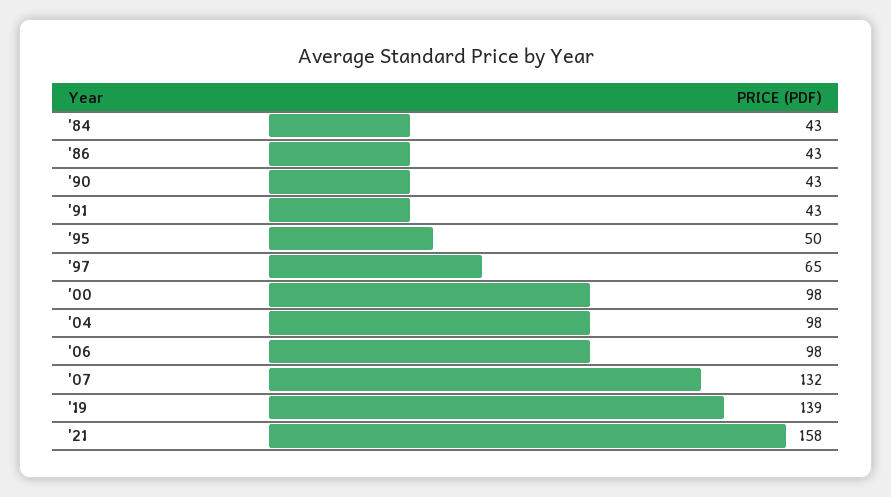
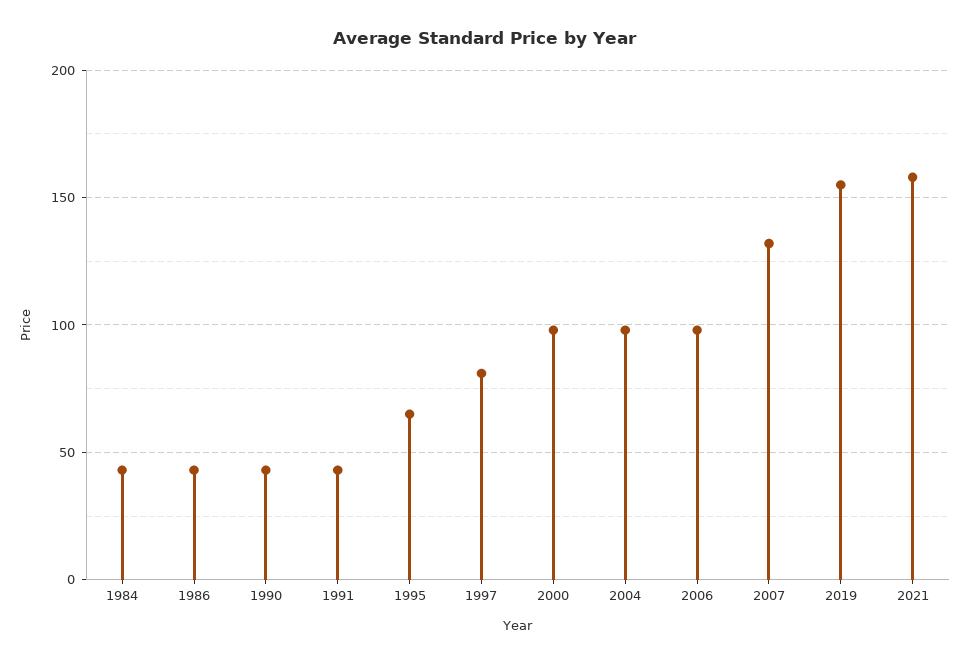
  {
    "'84": 43,
    "'86": 43,
    "'90": 43,
    "'91": 43,
-   "'95": 50,
+   "'95": 65,
-   "'97": 65,
+   "'97": 80,
    "'00": 98,
    "'04": 98,
    "'06": 98,
    "'07": 132,
-   "'19": 139,
+   "'19": 155,
    "'21": 158
  }

